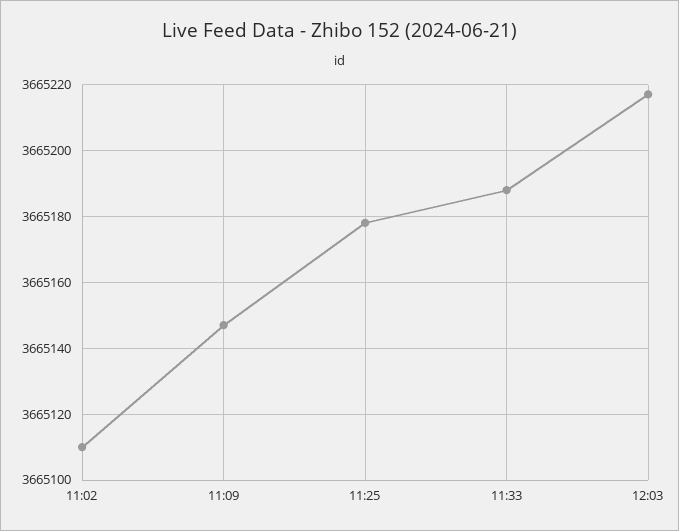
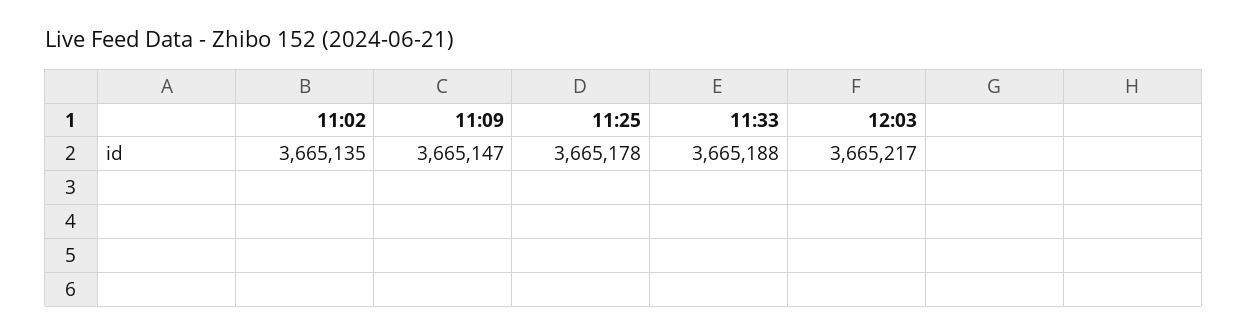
  {
-   "11:02": 3665110,
+   "11:02": 3665135,
    "11:09": 3665147,
    "11:25": 3665178,
    "11:33": 3665188,
    "12:03": 3665217
  }

